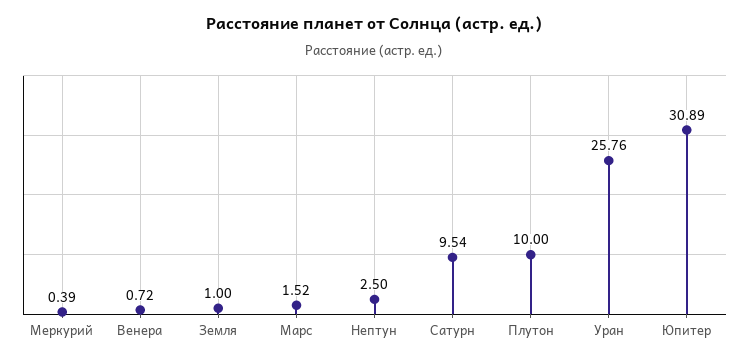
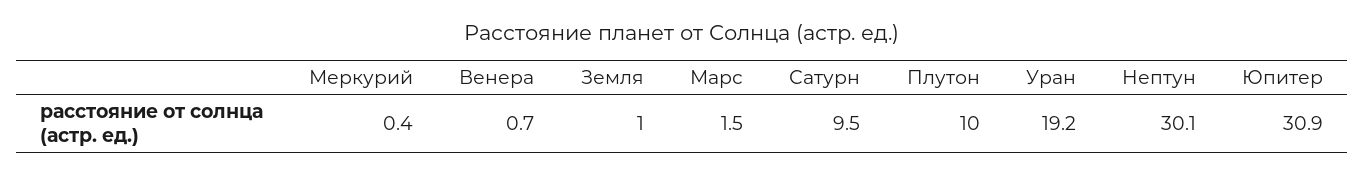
  {
    "Меркурий": 0.39,
    "Венера": 0.72,
    "Земля": 1,
    "Марс": 1.52,
-   "Нептун": 2.5,
+   "Нептун": 30.1,
    "Сатурн": 9.54,
    "Плутон": 10,
-   "Уран": 25.76,
+   "Уран": 19.2,
    "Юпитер": 30.89
  }

